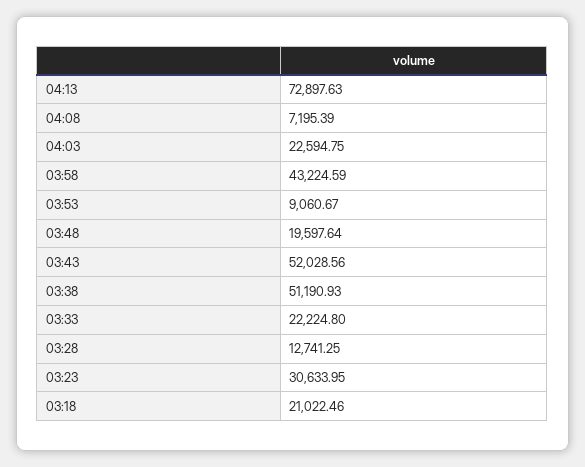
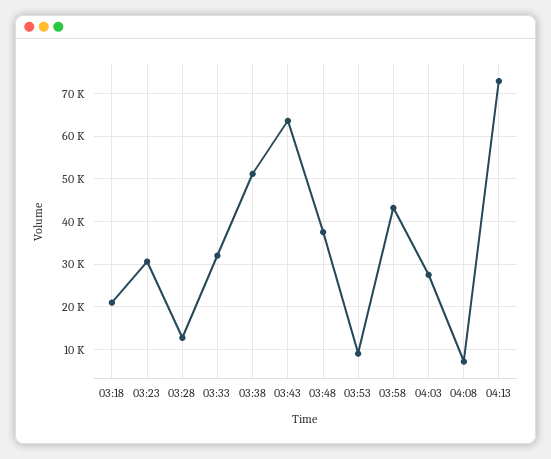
  {
    "04:13": 72897.63,
    "04:08": 7195.39,
-   "04:03": 22594.75,
+   "04:03": 28000,
    "03:58": 43224.59,
    "03:53": 9060.67,
-   "03:48": 19597.64,
+   "03:48": 38000,
-   "03:43": 52028.56,
+   "03:43": 64000,
    "03:38": 51190.93,
-   "03:33": 22224.8,
+   "03:33": 32000,
    "03:28": 12741.25,
    "03:23": 30633.95,
    "03:18": 21022.46
  }

